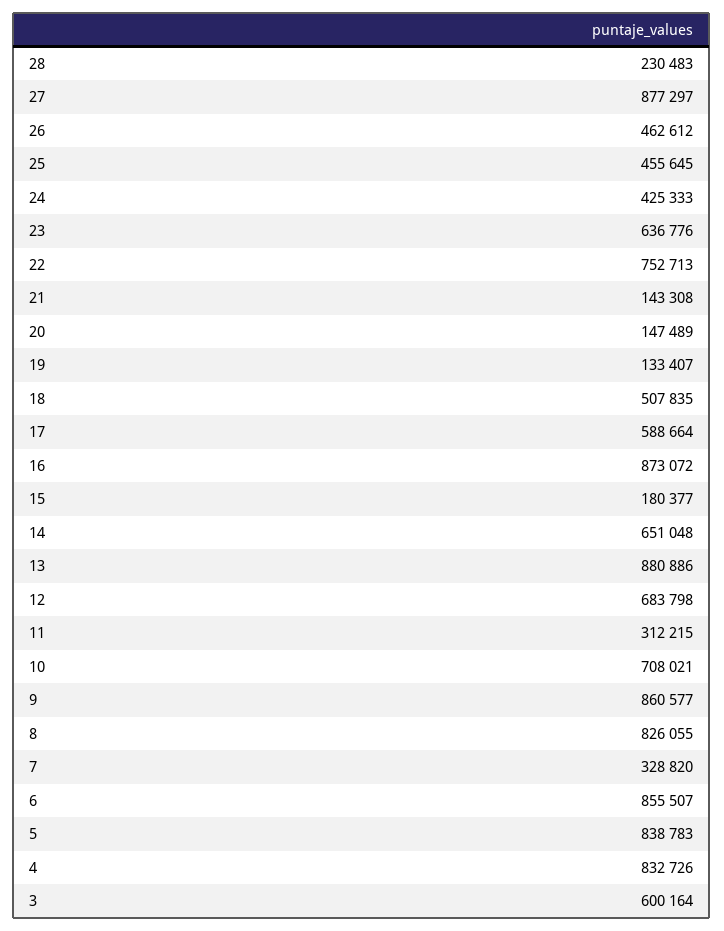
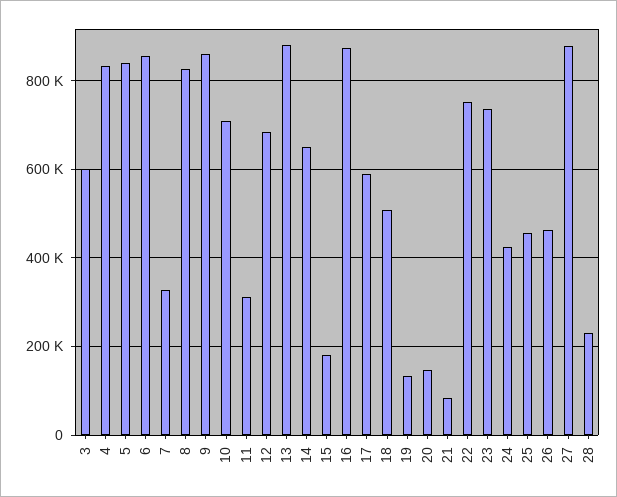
  {
    "28": 230483,
    "27": 877297,
    "26": 462612,
    "25": 455645,
    "24": 425333,
-   "23": 636776,
+   "23": 740000,
    "22": 752713,
-   "21": 143308,
+   "21": 80000,
    "20": 147489,
    "19": 133407,
    "18": 507835,
    "17": 588664,
    "16": 873072,
    "15": 180377,
    "14": 651048,
    "13": 880886,
    "12": 683798,
    "11": 312215,
    "10": 708021,
    "9": 860577,
    "8": 826055,
    "7": 328820,
    "6": 855507,
    "5": 838783,
    "4": 832726,
    "3": 600164
  }

